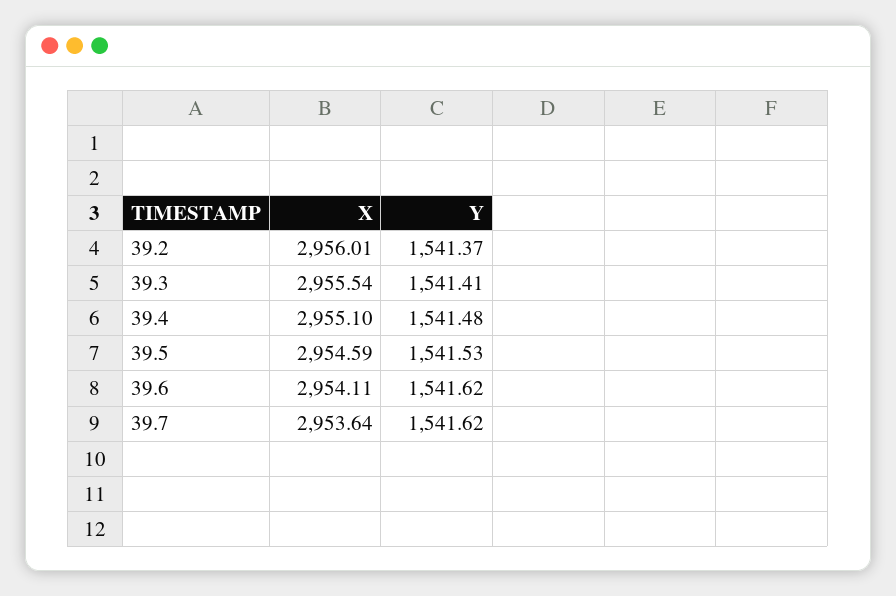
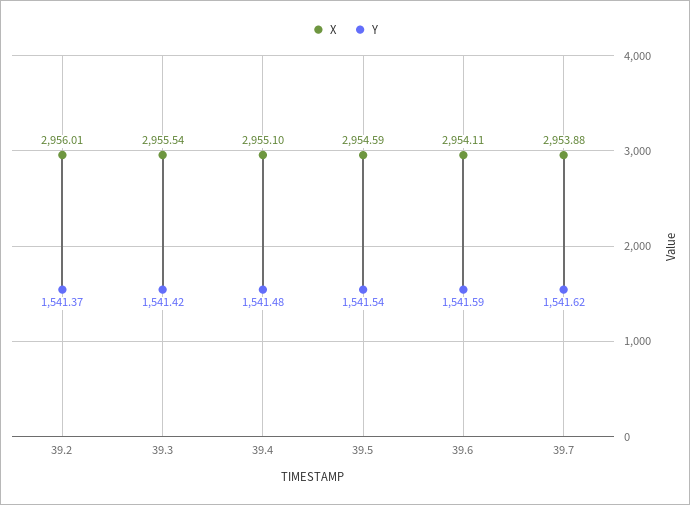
  {
    "X": {
      "39.2": 2956.01,
      "39.3": 2955.54,
      "39.4": 2955.1,
      "39.5": 2954.59,
      "39.6": 2954.11,
-     "39.7": 2953.64
+     "39.7": 2953.88
    },
    "Y": {
      "39.2": 1541.37,
-     "39.3": 1541.41,
+     "39.3": 1541.42,
      "39.4": 1541.48,
-     "39.5": 1541.53,
+     "39.5": 1541.54,
-     "39.6": 1541.62,
+     "39.6": 1541.59,
      "39.7": 1541.62
    }
  }

